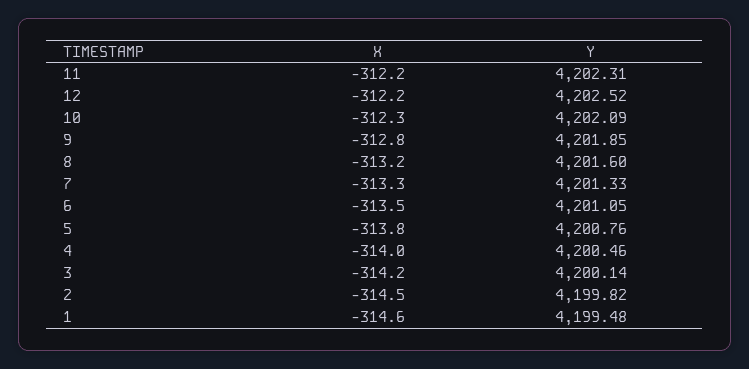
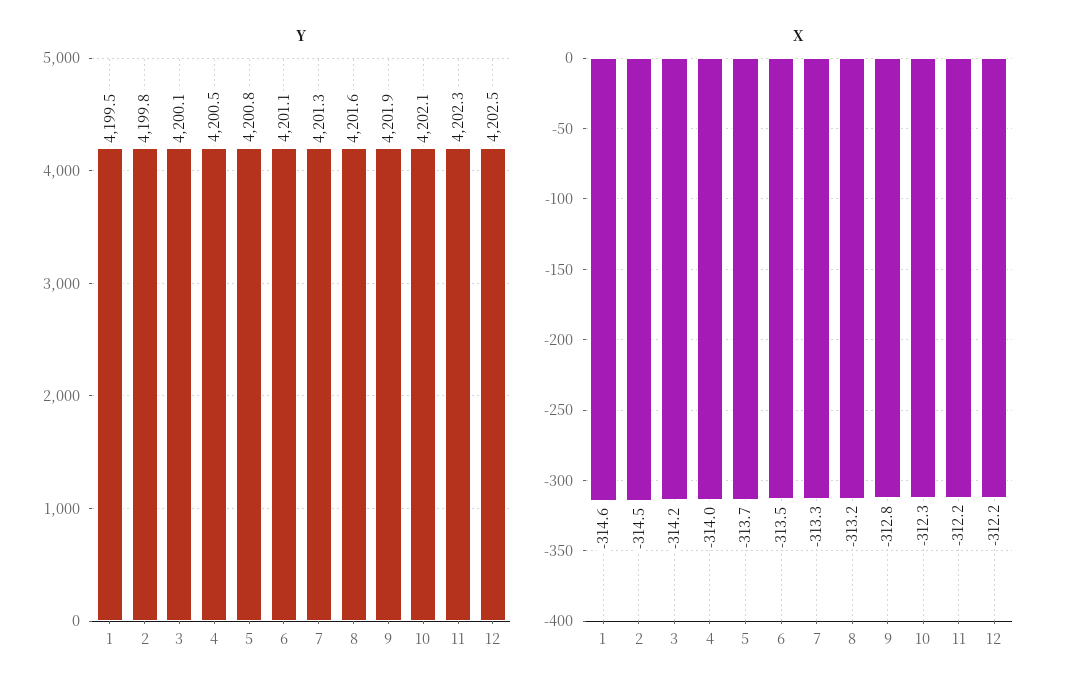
  {
    "X": {
      "11": -312.2,
      "12": -312.2,
      "10": -312.3,
      "9": -312.8,
      "8": -313.2,
      "7": -313.3,
      "6": -313.5,
-     "5": -313.8,
+     "5": -313.7,
      "4": -314,
      "3": -314.2,
      "2": -314.5,
      "1": -314.6
    },
    "Y": {
      "11": 4202.31,
      "12": 4202.52,
      "10": 4202.09,
      "9": 4201.85,
      "8": 4201.6,
      "7": 4201.33,
      "6": 4201.05,
      "5": 4200.76,
      "4": 4200.46,
      "3": 4200.14,
      "2": 4199.82,
      "1": 4199.48
    }
  }

